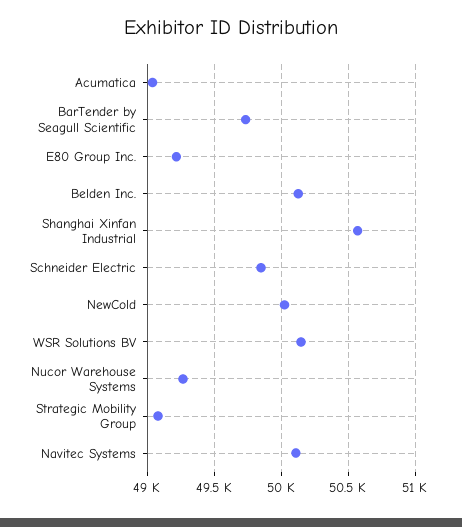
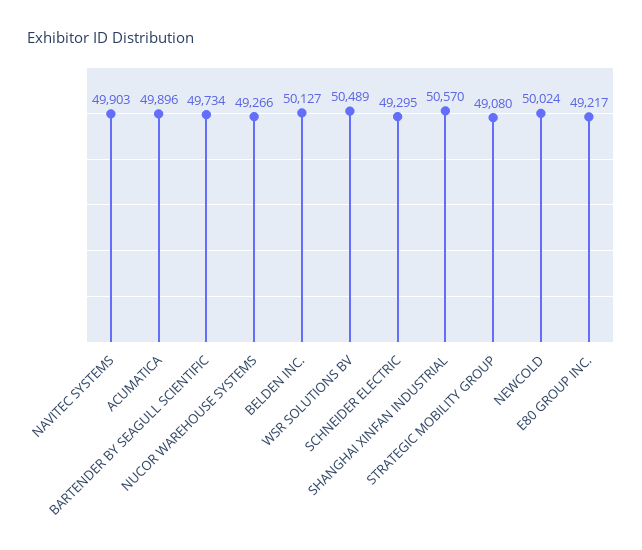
  {
-   "Acumatica": 49050,
+   "Acumatica": 49896,
    "BarTender by Seagull Scientific": 49734,
    "E80 Group Inc.": 49217,
    "Belden Inc.": 50127,
    "Shanghai Xinfan Industrial": 50570,
-   "Schneider Electric": 49850,
+   "Schneider Electric": 49295,
    "NewCold": 50024,
-   "WSR Solutions BV": 50150,
+   "WSR Solutions BV": 50489,
    "Nucor Warehouse Systems": 49266,
    "Strategic Mobility Group": 49080,
-   "Navitec Systems": 50100
+   "Navitec Systems": 49903
  }

